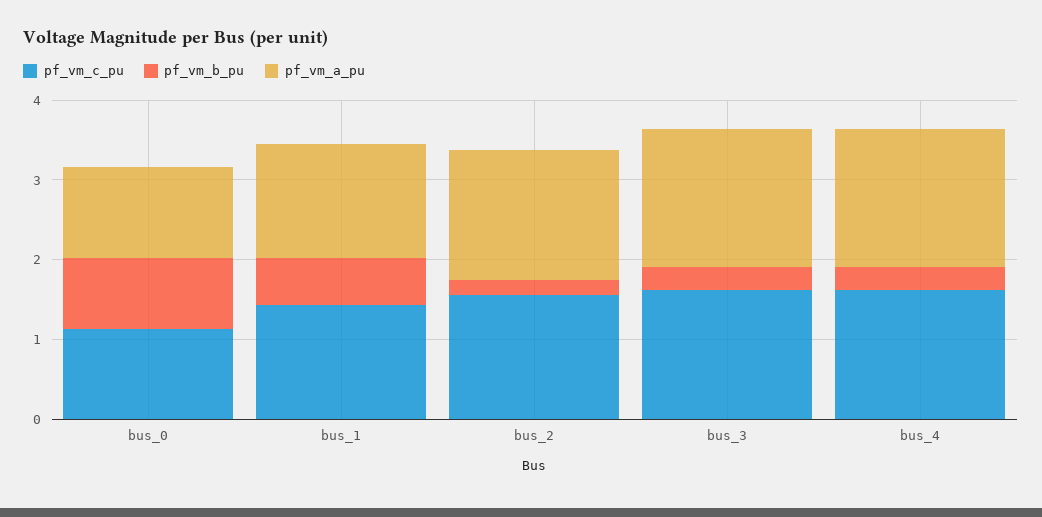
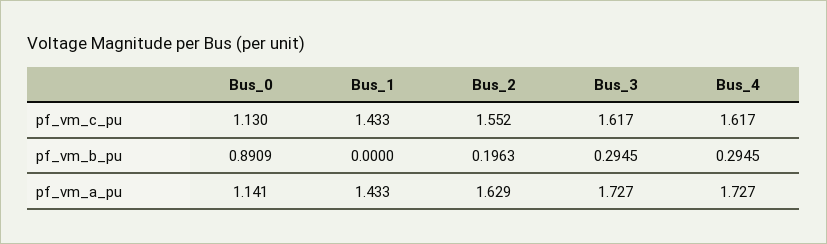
  {
    "pf_vm_c_pu": {
      "bus_0": 1.13,
      "bus_1": 1.433,
      "bus_2": 1.552,
      "bus_3": 1.617,
      "bus_4": 1.617
    },
    "pf_vm_b_pu": {
      "bus_0": 0.8909,
-     "bus_1": 0.6,
+     "bus_1": 0,
      "bus_2": 0.1963,
      "bus_3": 0.2945,
      "bus_4": 0.2945
    },
    "pf_vm_a_pu": {
      "bus_0": 1.141,
      "bus_1": 1.433,
      "bus_2": 1.629,
      "bus_3": 1.727,
      "bus_4": 1.727
    }
  }

